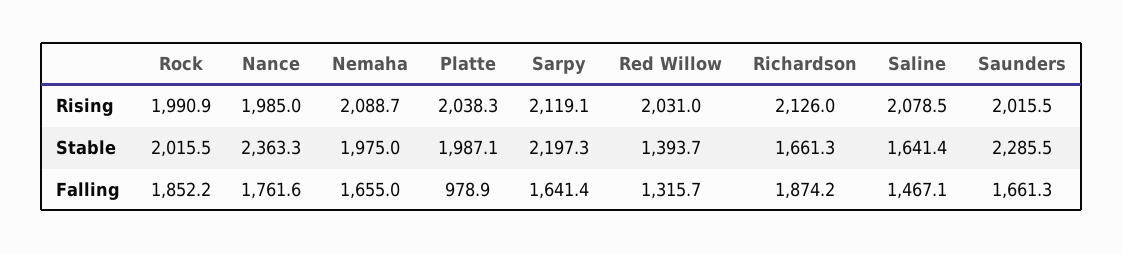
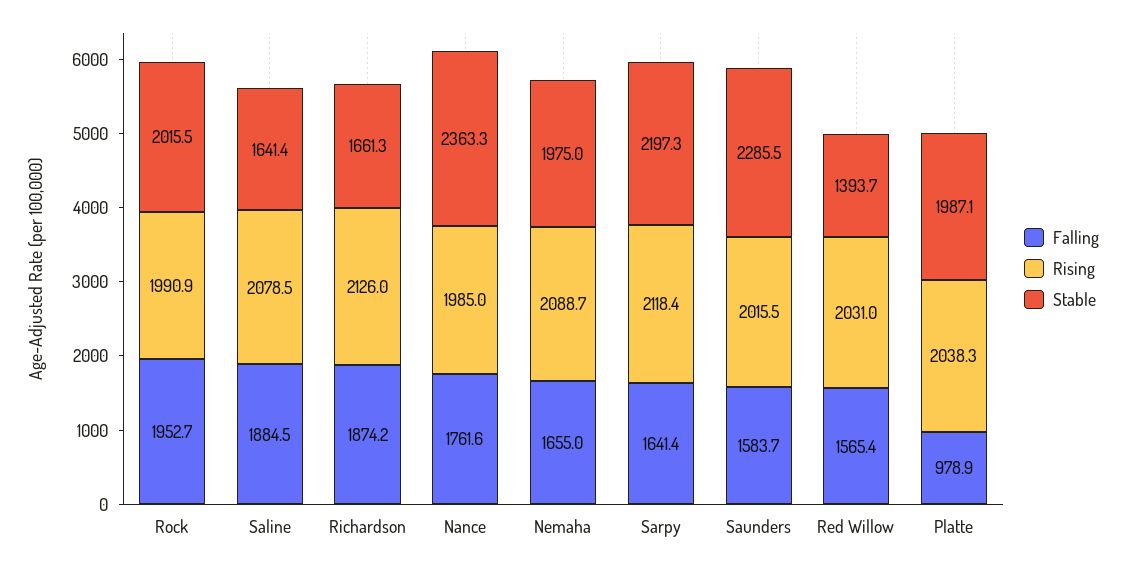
  {
    "Rising": {
      "Rock": 1990.9,
      "Nance": 1985,
      "Nemaha": 2088.7,
      "Platte": 2038.3,
-     "Sarpy": 2119.1,
+     "Sarpy": 2118.4,
      "Red Willow": 2031,
      "Richardson": 2126,
      "Saline": 2078.5,
      "Saunders": 2015.5
    },
    "Stable": {
      "Rock": 2015.5,
      "Nance": 2363.3,
      "Nemaha": 1975,
      "Platte": 1987.1,
      "Sarpy": 2197.3,
      "Red Willow": 1393.7,
      "Richardson": 1661.3,
      "Saline": 1641.4,
      "Saunders": 2285.5
    },
    "Falling": {
-     "Rock": 1852.2,
+     "Rock": 1952.7,
      "Nance": 1761.6,
      "Nemaha": 1655,
      "Platte": 978.9,
      "Sarpy": 1641.4,
-     "Red Willow": 1315.7,
+     "Red Willow": 1565.4,
      "Richardson": 1874.2,
-     "Saline": 1467.1,
+     "Saline": 1884.5,
-     "Saunders": 1661.3
+     "Saunders": 1583.7
    }
  }

